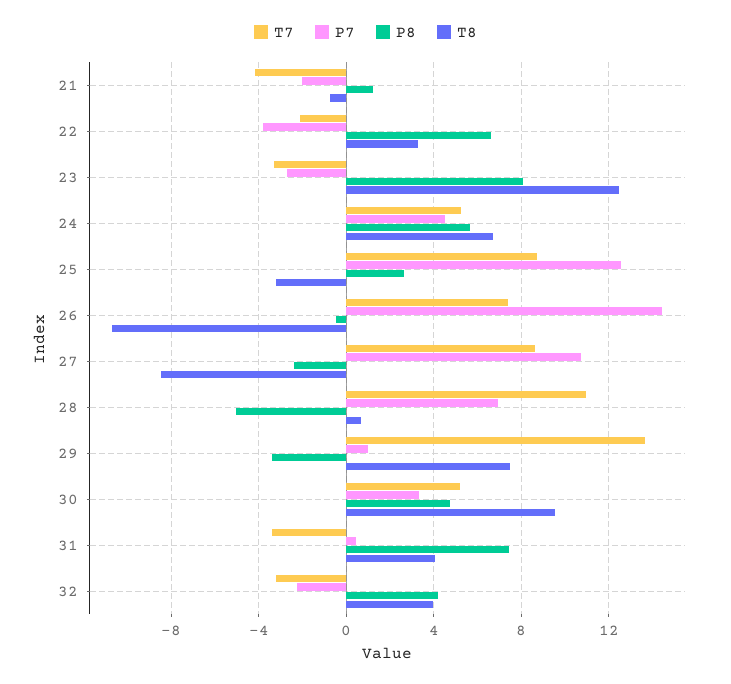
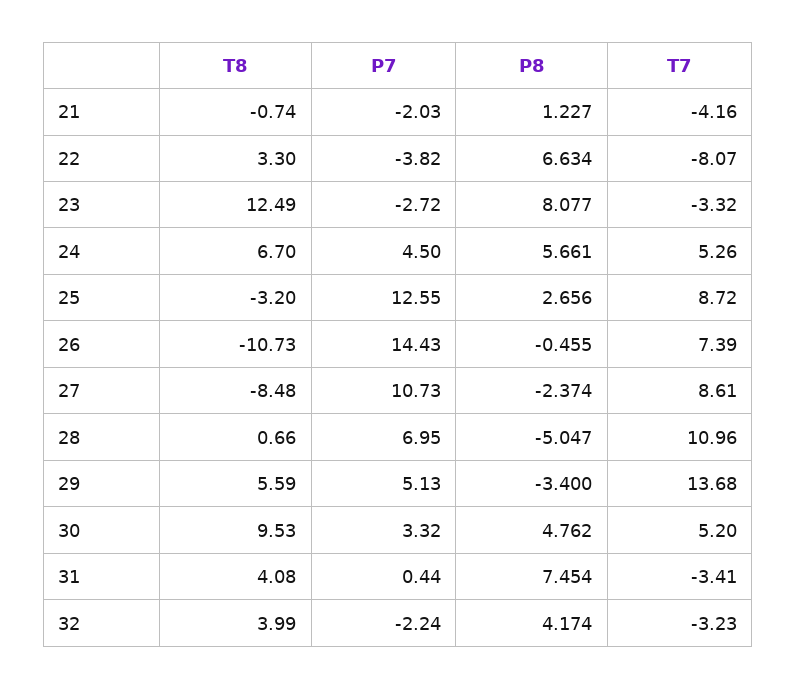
  {
    "T7": {
      "21": -4.16,
-     "22": -2,
+     "22": -8.07,
      "23": -3.32,
      "24": 5.26,
      "25": 8.72,
      "26": 7.39,
      "27": 8.61,
      "28": 10.96,
      "29": 13.68,
      "30": 5.2,
      "31": -3.41,
      "32": -3.23
    },
    "P7": {
      "21": -2.03,
      "22": -3.82,
      "23": -2.72,
      "24": 4.5,
      "25": 12.55,
      "26": 14.43,
      "27": 10.73,
      "28": 6.95,
-     "29": 1,
+     "29": 5.13,
      "30": 3.32,
      "31": 0.44,
      "32": -2.24
    },
    "P8": {
      "21": 1.227,
      "22": 6.634,
      "23": 8.077,
      "24": 5.661,
      "25": 2.656,
      "26": -0.455,
      "27": -2.374,
      "28": -5.047,
      "29": -3.4,
      "30": 4.762,
      "31": 7.454,
      "32": 4.174
    },
    "T8": {
      "21": -0.74,
      "22": 3.3,
      "23": 12.49,
      "24": 6.7,
      "25": -3.2,
      "26": -10.73,
      "27": -8.48,
      "28": 0.66,
-     "29": 7.5,
+     "29": 5.59,
      "30": 9.53,
      "31": 4.08,
      "32": 3.99
    }
  }

